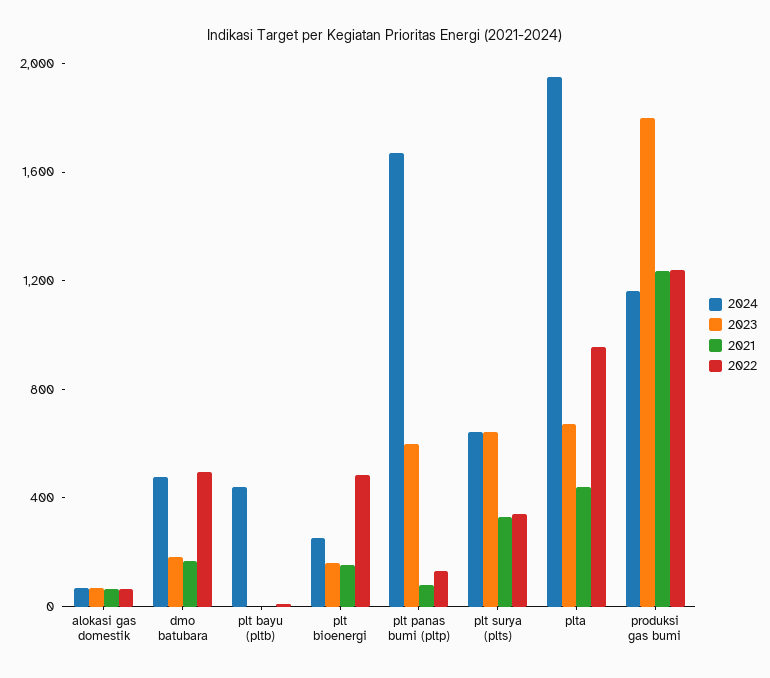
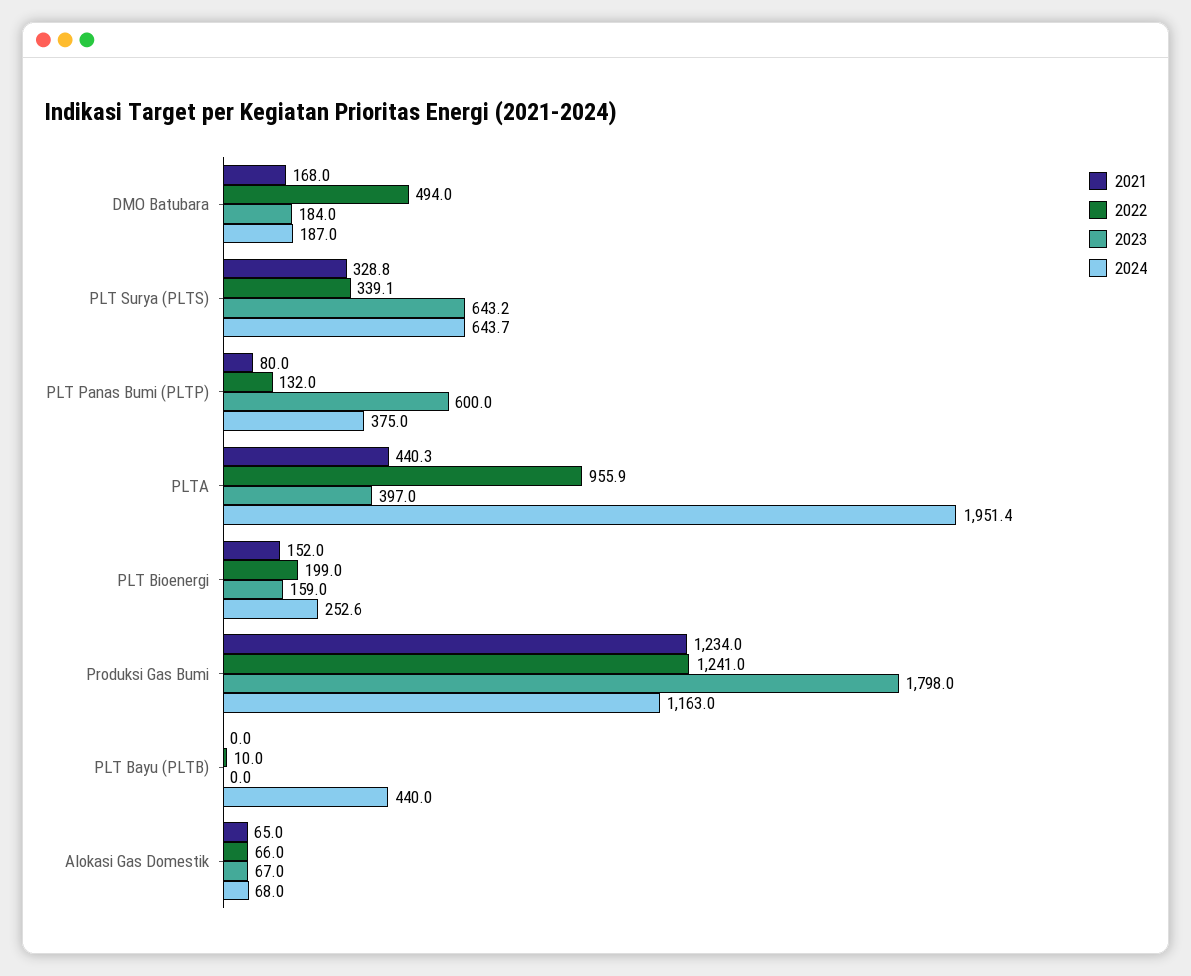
  {
    "2024": {
      "alokasi gas domestik": 68,
-     "dmo batubara": 500,
+     "dmo batubara": 187,
      "plt bayu (pltb)": 440,
      "plt bioenergi": 252.6,
-     "plt panas bumi (pltp)": 1700,
+     "plt panas bumi (pltp)": 375,
      "plt surya (plts)": 643.7,
      "plta": 1951.4,
      "produksi gas bumi": 1163
    },
    "2023": {
      "alokasi gas domestik": 67,
      "dmo batubara": 184,
      "plt bayu (pltb)": 0,
      "plt bioenergi": 159,
      "plt panas bumi (pltp)": 600,
      "plt surya (plts)": 643.2,
-     "plta": 700,
+     "plta": 397,
      "produksi gas bumi": 1798
    },
    "2021": {
      "alokasi gas domestik": 65,
      "dmo batubara": 168,
      "plt bayu (pltb)": 0,
      "plt bioenergi": 152,
      "plt panas bumi (pltp)": 80,
      "plt surya (plts)": 328.8,
      "plta": 440.3,
      "produksi gas bumi": 1234
    },
    "2022": {
      "alokasi gas domestik": 66,
      "dmo batubara": 494,
      "plt bayu (pltb)": 10,
-     "plt bioenergi": 500,
+     "plt bioenergi": 199,
      "plt panas bumi (pltp)": 132,
      "plt surya (plts)": 339.1,
      "plta": 955.9,
      "produksi gas bumi": 1241
    }
  }

